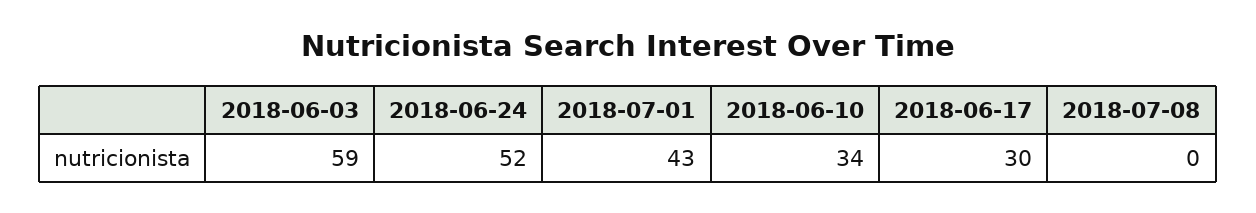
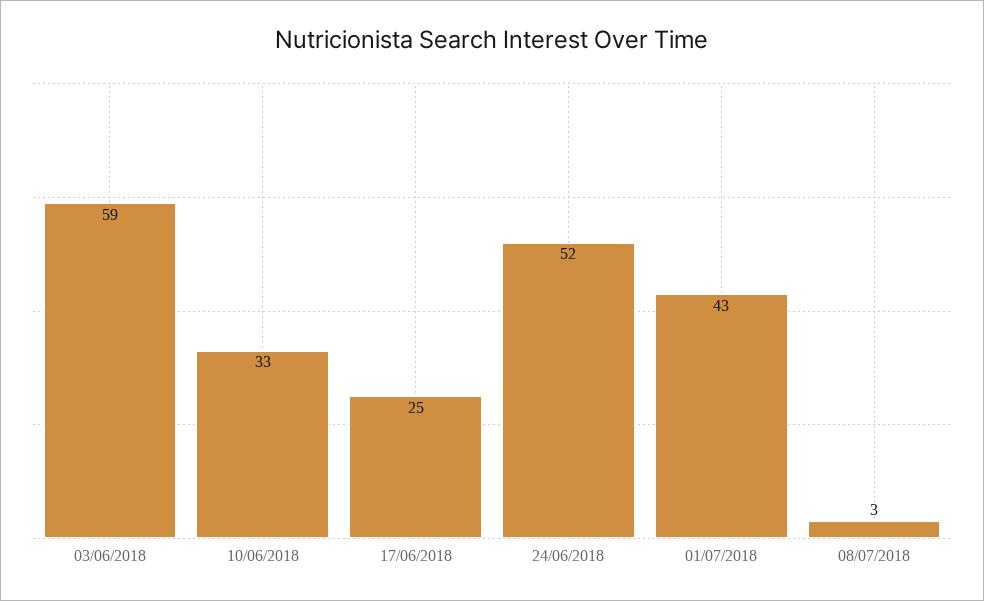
  {
    "2018-06-03": 59,
    "2018-06-24": 52,
    "2018-07-01": 43,
-   "2018-06-10": 34,
+   "2018-06-10": 33,
-   "2018-06-17": 30,
+   "2018-06-17": 25,
-   "2018-07-08": 0
+   "2018-07-08": 3
  }

